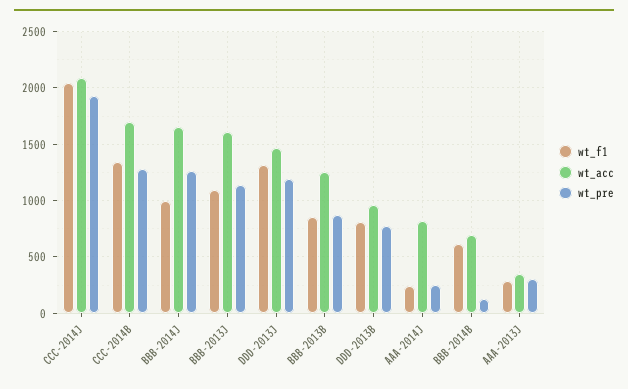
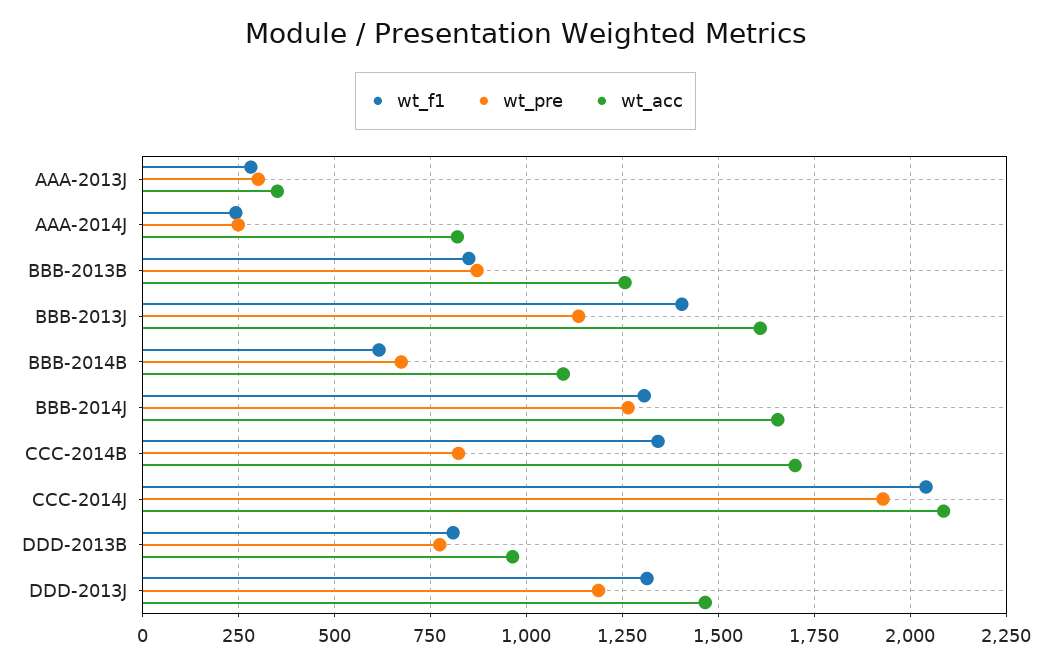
  {
    "wt_f1": {
      "CCC-2014J": 2050,
      "CCC-2014B": 1350,
-     "BBB-2014J": 1000,
+     "BBB-2014J": 1300,
-     "BBB-2013J": 1100,
+     "BBB-2013J": 1400,
      "DDD-2013J": 1325,
      "BBB-2013B": 850,
      "DDD-2013B": 800,
      "AAA-2014J": 250,
      "BBB-2014B": 625,
      "AAA-2013J": 275
    },
    "wt_acc": {
      "CCC-2014J": 2075,
      "CCC-2014B": 1700,
      "BBB-2014J": 1650,
      "BBB-2013J": 1600,
      "DDD-2013J": 1475,
      "BBB-2013B": 1250,
      "DDD-2013B": 975,
      "AAA-2014J": 825,
-     "BBB-2014B": 700,
+     "BBB-2014B": 1100,
      "AAA-2013J": 350
    },
    "wt_pre": {
      "CCC-2014J": 1925,
-     "CCC-2014B": 1300,
+     "CCC-2014B": 825,
      "BBB-2014J": 1275,
      "BBB-2013J": 1125,
      "DDD-2013J": 1200,
      "BBB-2013B": 875,
      "DDD-2013B": 775,
      "AAA-2014J": 250,
-     "BBB-2014B": 100,
+     "BBB-2014B": 675,
      "AAA-2013J": 300
    }
  }

